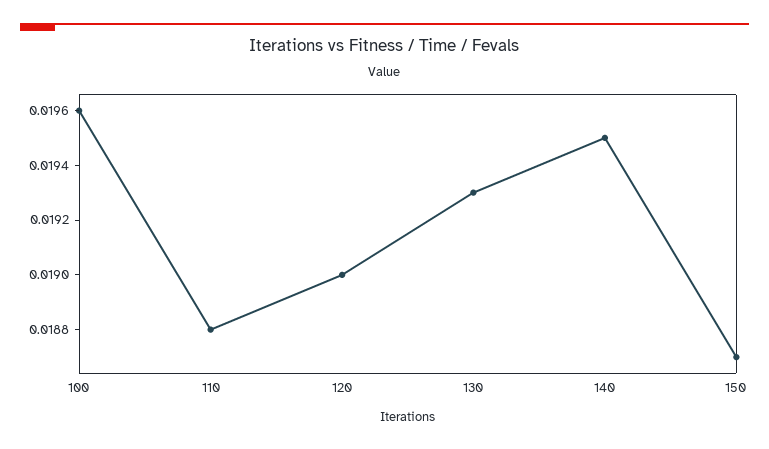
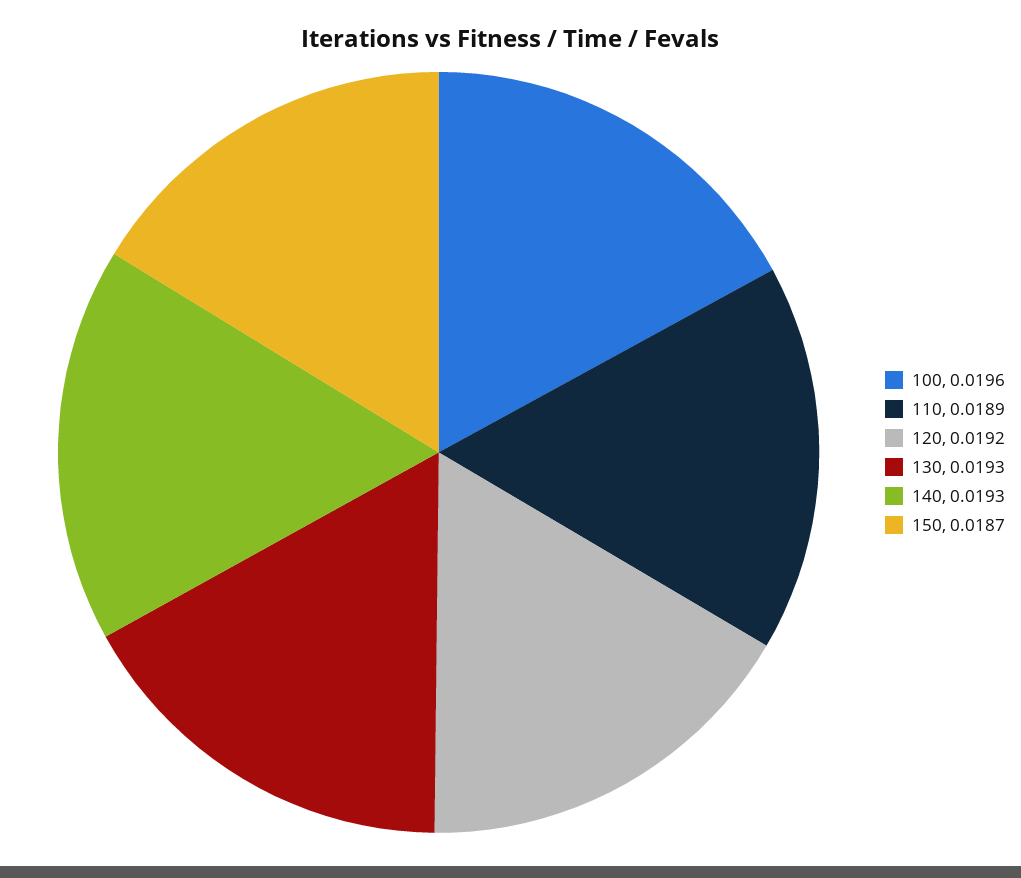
  {
    "100": 0.0196,
-   "110": 0.0188,
+   "110": 0.0189,
-   "120": 0.019,
+   "120": 0.0192,
    "130": 0.0193,
-   "140": 0.0195,
+   "140": 0.0193,
    "150": 0.0187
  }

